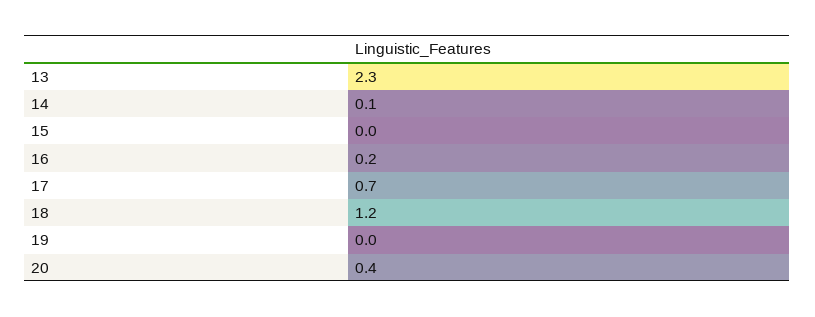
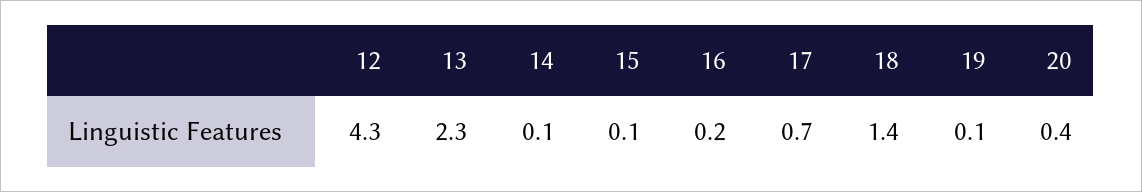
  {
    "13": 2.3,
    "14": 0.1,
-   "15": 0,
+   "15": 0.1,
    "16": 0.2,
    "17": 0.7,
-   "18": 1.2,
+   "18": 1.4,
-   "19": 0,
+   "19": 0.1,
-   "20": 0.4
+   "20": 0.4,
+   "12": 4.3
  }

